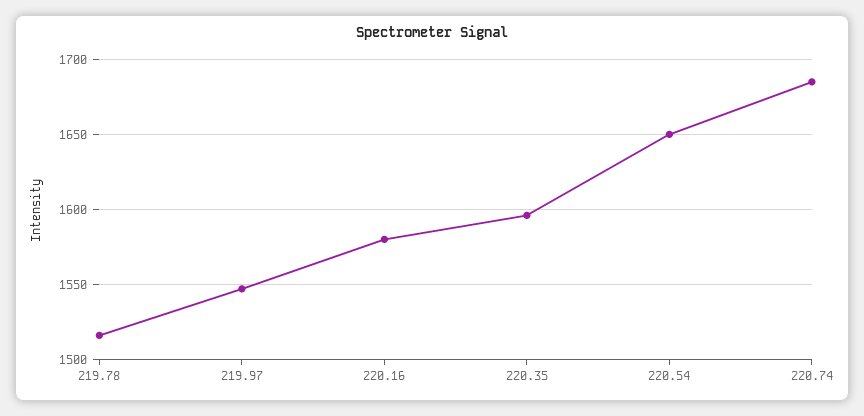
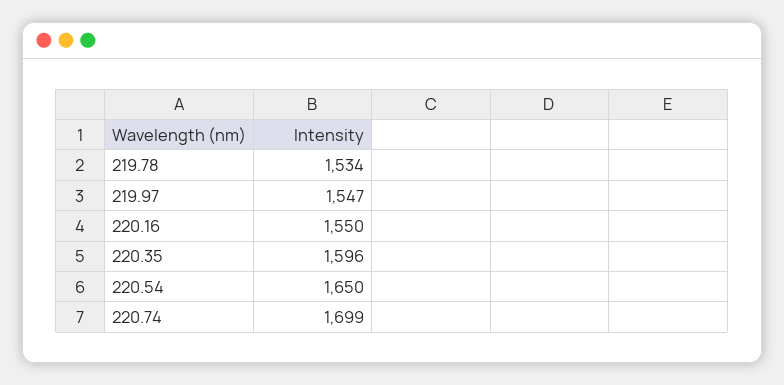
  {
-   "219.78": 1515,
+   "219.78": 1534,
    "219.97": 1547,
-   "220.16": 1580,
+   "220.16": 1550,
    "220.35": 1596,
    "220.54": 1650,
-   "220.74": 1685
+   "220.74": 1699
  }

